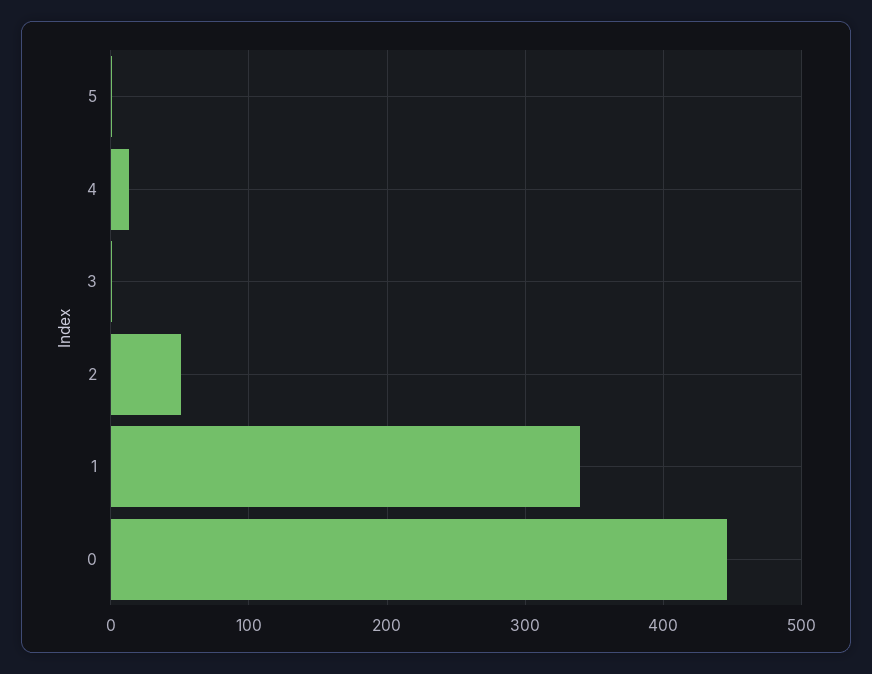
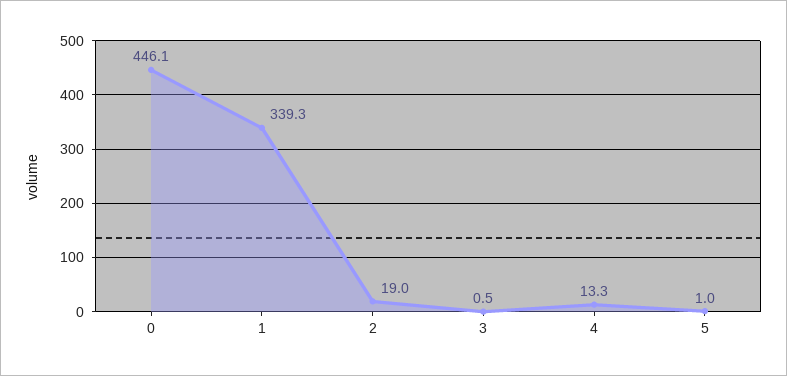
  {
    "5": 1,
    "4": 13.3,
    "3": 0.5,
-   "2": 50,
+   "2": 19,
    "1": 339.3,
    "0": 446.1
  }

